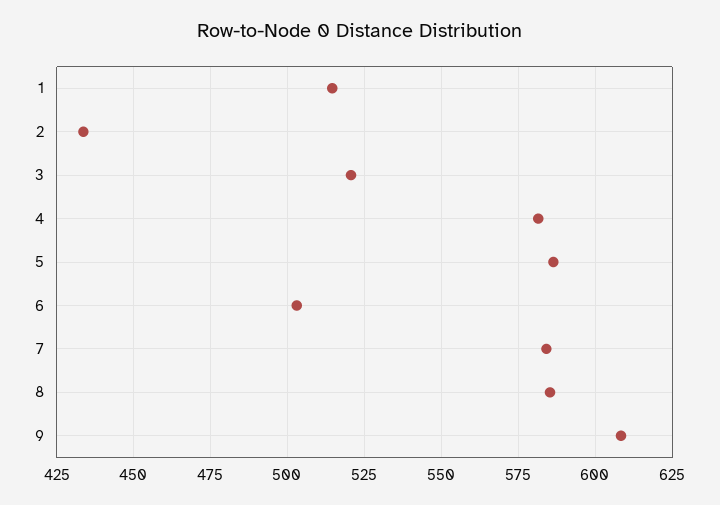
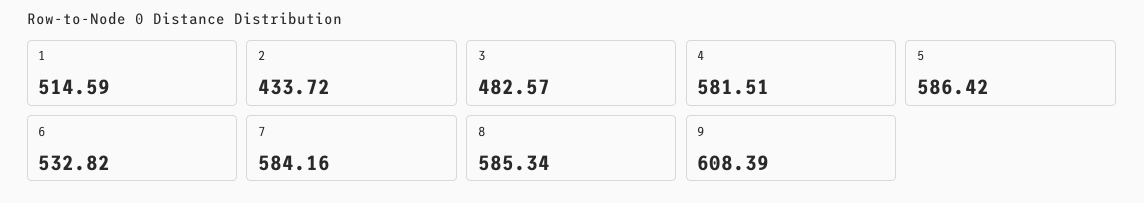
  {
    "1": 514.59,
    "2": 433.72,
-   "3": 520,
+   "3": 482.57,
    "4": 581.51,
    "5": 586.42,
-   "6": 502.5,
+   "6": 532.82,
    "7": 584.16,
    "8": 585.34,
    "9": 608.39
  }

